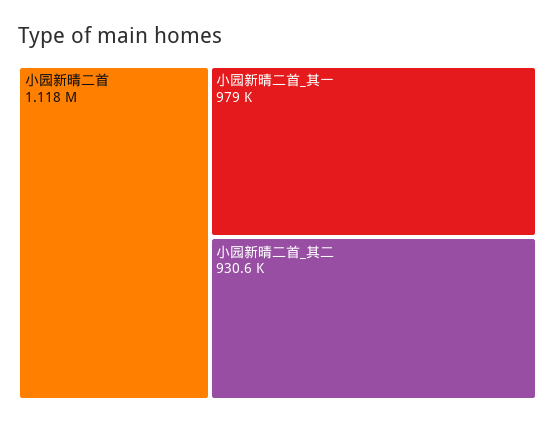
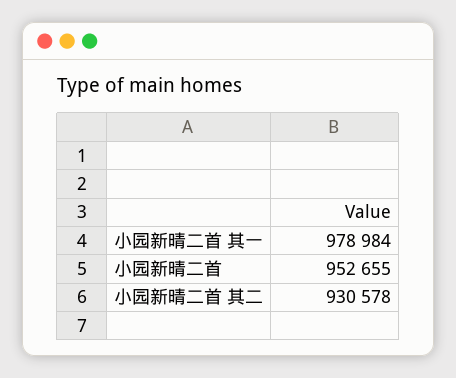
  {
-   "小园新晴二首": 1118000,
+   "小园新晴二首": 952655,
    "小园新晴二首_其一": 978984,
    "小园新晴二首_其二": 930578
  }

